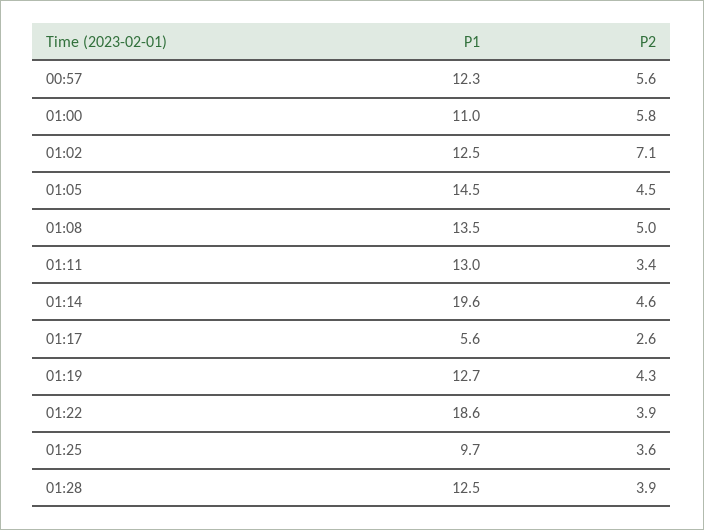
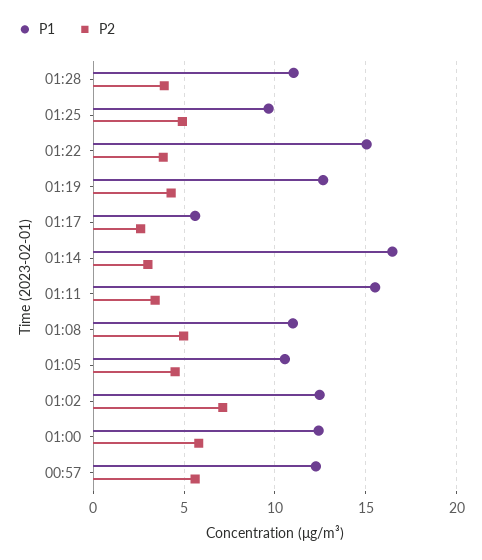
  {
    "P1": {
      "00:57": 12.3,
-     "01:00": 11,
+     "01:00": 12.5,
      "01:02": 12.5,
-     "01:05": 14.5,
+     "01:05": 10.5,
-     "01:08": 13.5,
+     "01:08": 11,
-     "01:11": 13,
+     "01:11": 15.5,
-     "01:14": 19.6,
+     "01:14": 16.5,
      "01:17": 5.6,
      "01:19": 12.7,
-     "01:22": 18.6,
+     "01:22": 15,
      "01:25": 9.7,
-     "01:28": 12.5
+     "01:28": 11
    },
    "P2": {
      "00:57": 5.6,
      "01:00": 5.8,
      "01:02": 7.1,
      "01:05": 4.5,
      "01:08": 5,
      "01:11": 3.4,
-     "01:14": 4.6,
+     "01:14": 3,
      "01:17": 2.6,
      "01:19": 4.3,
      "01:22": 3.9,
-     "01:25": 3.6,
+     "01:25": 5,
      "01:28": 3.9
    }
  }

